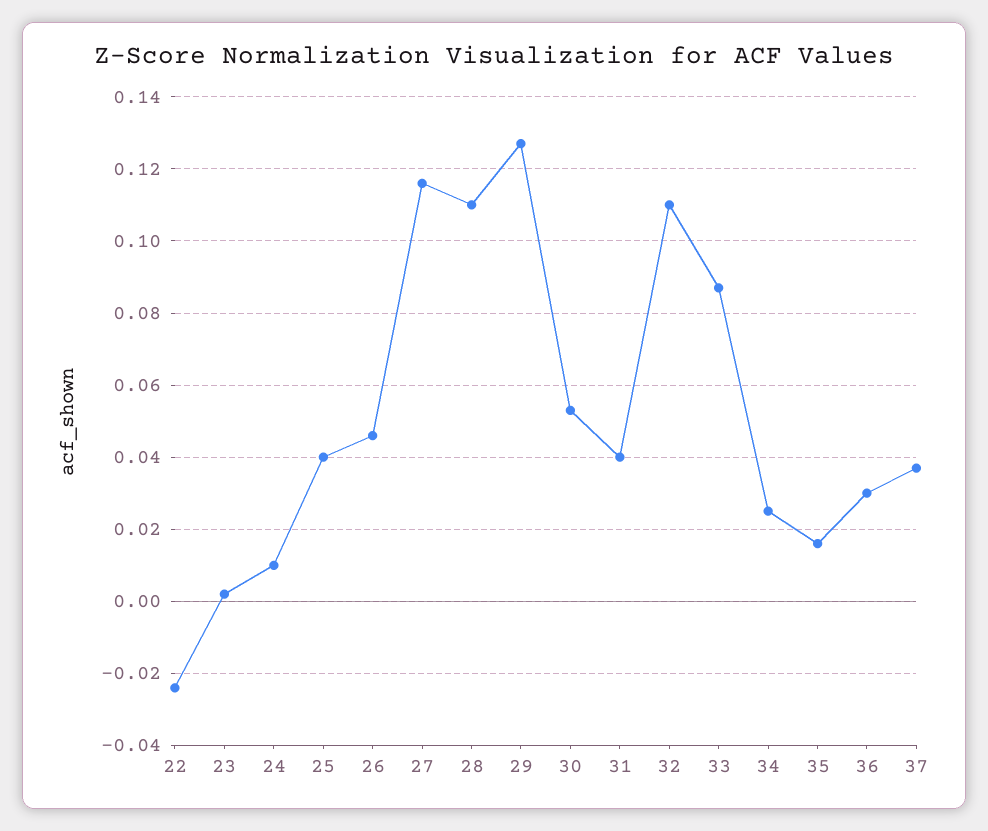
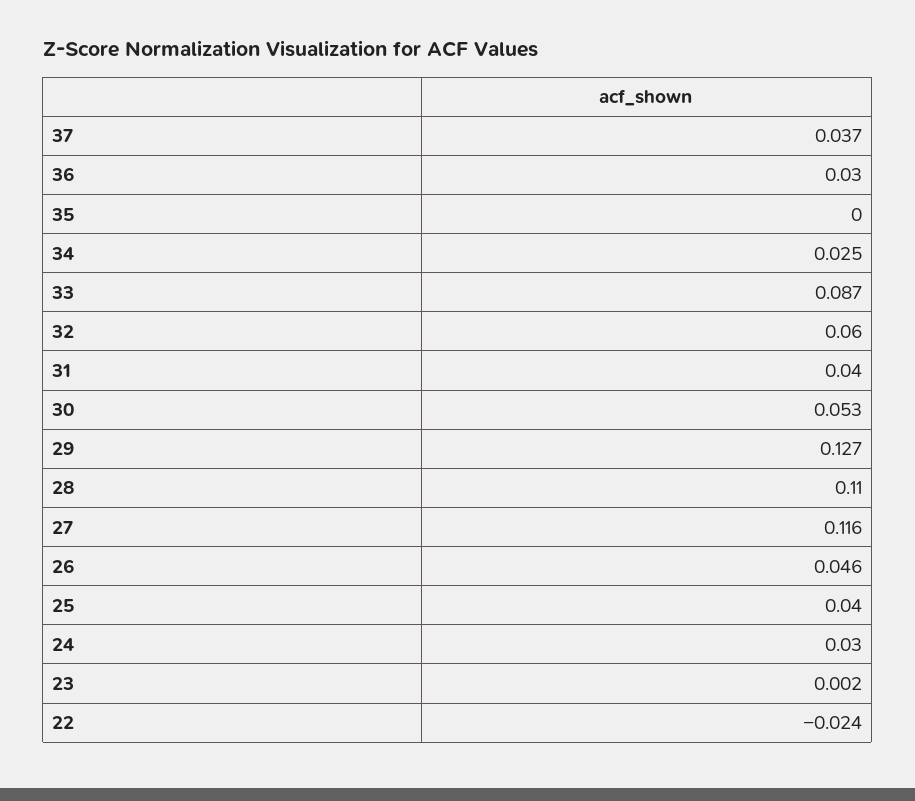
  {
    "22": -0.024,
    "23": 0.002,
-   "24": 0.01,
+   "24": 0.03,
    "25": 0.04,
    "26": 0.046,
    "27": 0.116,
    "28": 0.11,
    "29": 0.127,
    "30": 0.053,
    "31": 0.04,
-   "32": 0.11,
+   "32": 0.06,
    "33": 0.087,
    "34": 0.025,
-   "35": 0.015,
+   "35": 0,
    "36": 0.03,
    "37": 0.037
  }

